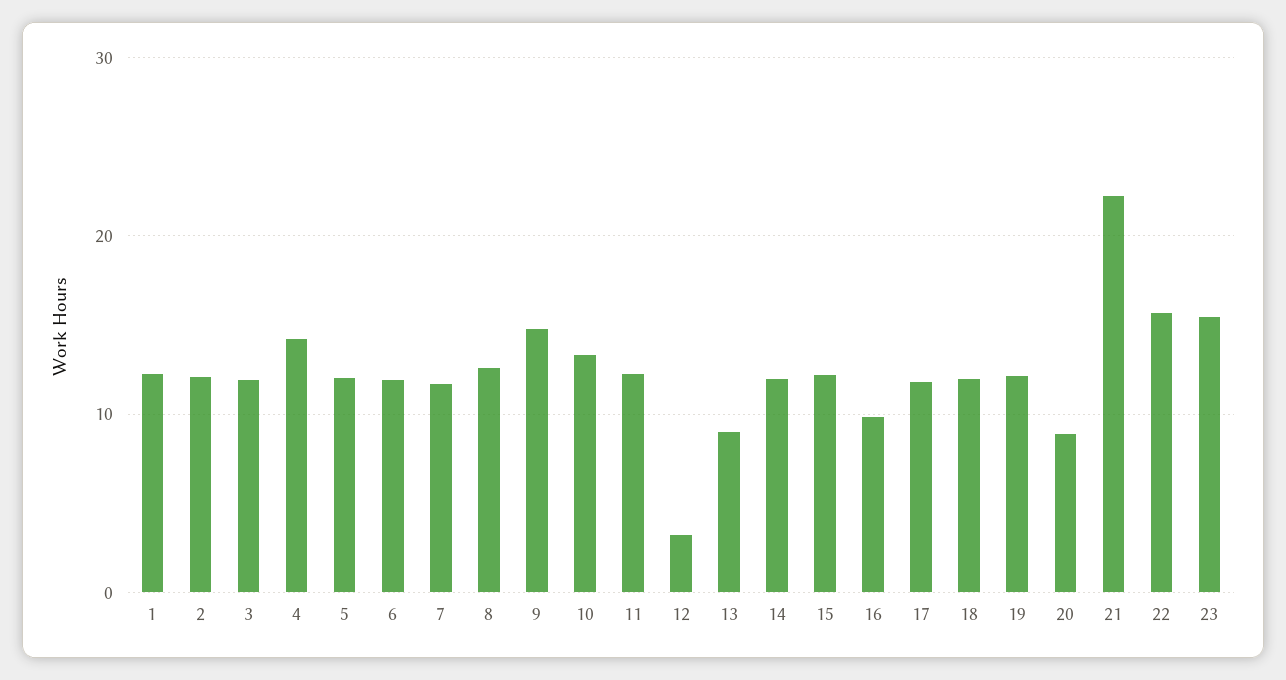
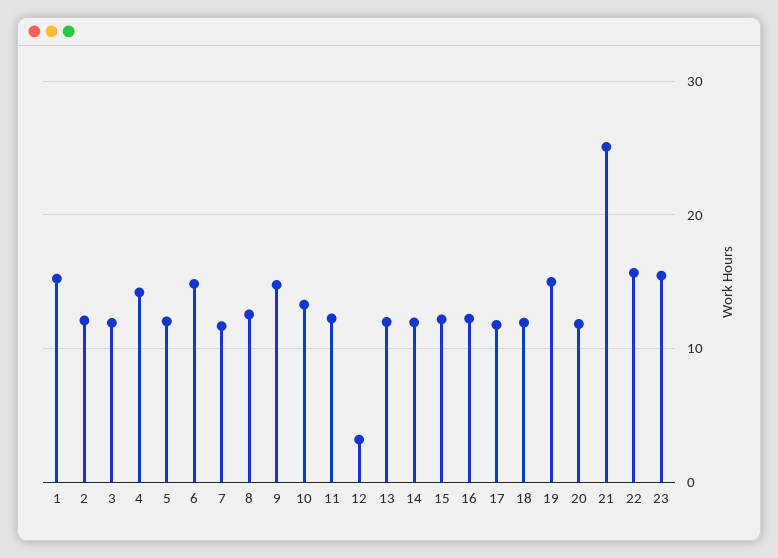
  {
-   "1": 12,
+   "1": 15,
    "2": 12,
    "3": 12,
    "4": 14,
    "5": 12,
-   "6": 12,
+   "6": 15,
    "7": 12,
    "8": 13,
    "9": 15,
    "10": 13,
    "11": 12,
    "12": 3,
-   "13": 9,
+   "13": 12,
    "14": 12,
    "15": 12,
-   "16": 10,
+   "16": 12,
    "17": 12,
    "18": 12,
-   "19": 12,
+   "19": 15,
-   "20": 9,
+   "20": 12,
-   "21": 22,
+   "21": 25,
    "22": 16,
    "23": 15
  }

